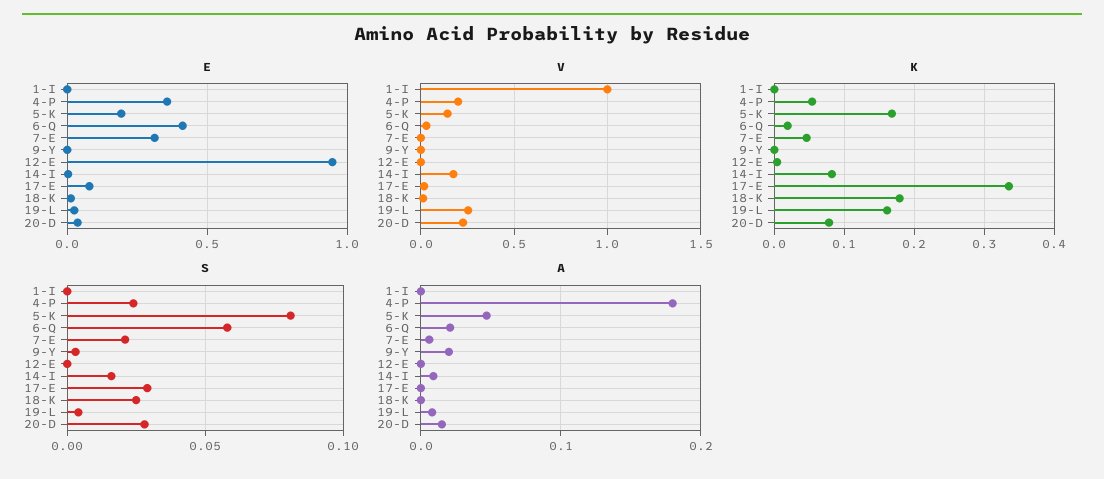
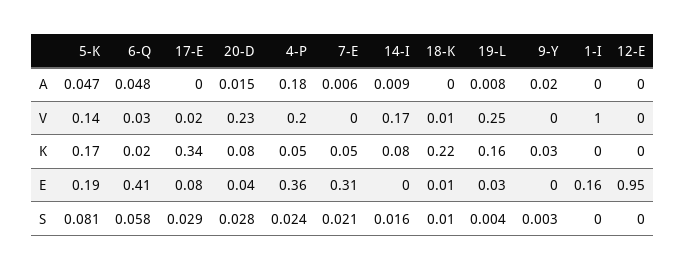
  {
    "E": {
-     "1-I": 0,
+     "1-I": 0.16,
      "4-P": 0.36,
      "5-K": 0.19,
      "6-Q": 0.41,
      "7-E": 0.31,
      "9-Y": 0,
      "12-E": 0.95,
      "14-I": 0,
      "17-E": 0.08,
      "18-K": 0.01,
      "19-L": 0.03,
      "20-D": 0.04
    },
    "V": {
      "1-I": 1,
      "4-P": 0.2,
      "5-K": 0.14,
      "6-Q": 0.03,
      "7-E": 0,
      "9-Y": 0,
      "12-E": 0,
      "14-I": 0.17,
      "17-E": 0.02,
      "18-K": 0.01,
      "19-L": 0.25,
      "20-D": 0.23
    },
    "K": {
      "1-I": 0,
      "4-P": 0.05,
      "5-K": 0.17,
      "6-Q": 0.02,
      "7-E": 0.05,
-     "9-Y": 0,
+     "9-Y": 0.03,
      "12-E": 0,
      "14-I": 0.08,
      "17-E": 0.34,
-     "18-K": 0.18,
+     "18-K": 0.22,
      "19-L": 0.16,
      "20-D": 0.08
    },
    "S": {
      "1-I": 0,
      "4-P": 0.024,
      "5-K": 0.081,
      "6-Q": 0.058,
      "7-E": 0.021,
      "9-Y": 0.003,
      "12-E": 0,
      "14-I": 0.016,
      "17-E": 0.029,
-     "18-K": 0.025,
+     "18-K": 0.01,
      "19-L": 0.004,
      "20-D": 0.028
    },
    "A": {
      "1-I": 0,
      "4-P": 0.18,
      "5-K": 0.047,
-     "6-Q": 0.02,
+     "6-Q": 0.048,
      "7-E": 0.006,
      "9-Y": 0.02,
      "12-E": 0,
      "14-I": 0.009,
      "17-E": 0,
      "18-K": 0,
      "19-L": 0.008,
      "20-D": 0.015
    }
  }

